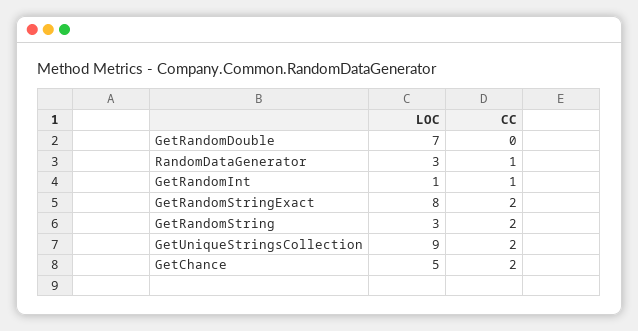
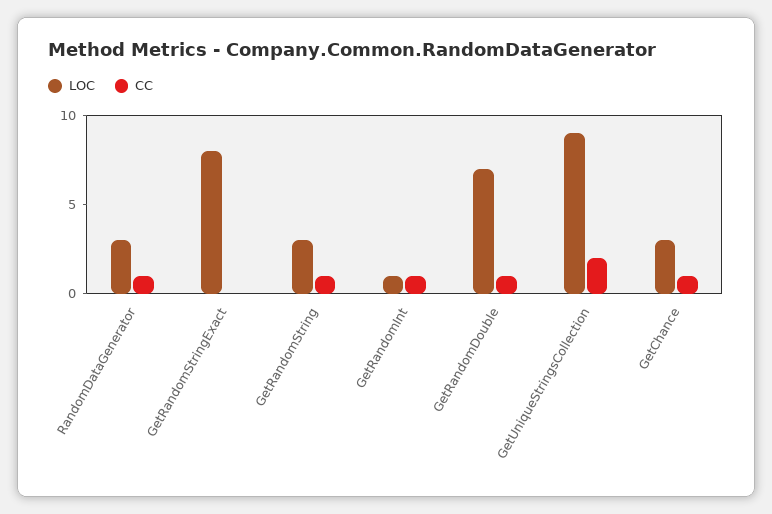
  {
    "LOC": {
      "GetRandomDouble": 7,
      "RandomDataGenerator": 3,
      "GetRandomInt": 1,
      "GetRandomStringExact": 8,
      "GetRandomString": 3,
      "GetUniqueStringsCollection": 9,
-     "GetChance": 5
+     "GetChance": 3
    },
    "CC": {
-     "GetRandomDouble": 0,
+     "GetRandomDouble": 1,
      "RandomDataGenerator": 1,
      "GetRandomInt": 1,
-     "GetRandomStringExact": 2,
+     "GetRandomStringExact": 0,
-     "GetRandomString": 2,
+     "GetRandomString": 1,
      "GetUniqueStringsCollection": 2,
-     "GetChance": 2
+     "GetChance": 1
    }
  }

